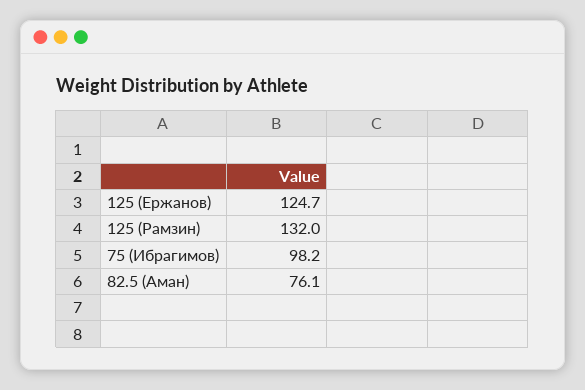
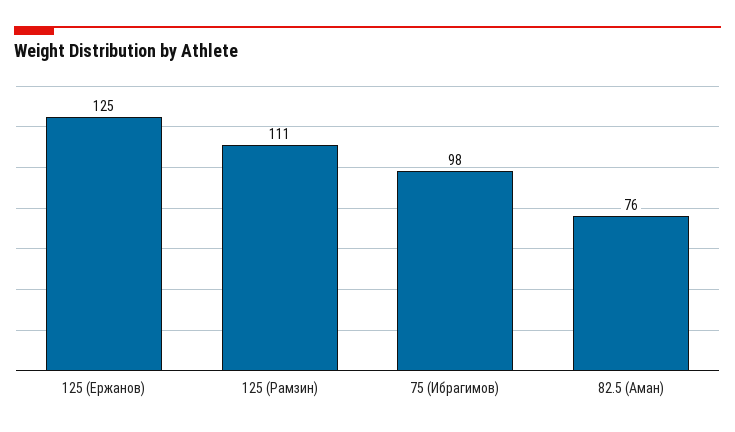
  {
    "125 (Ержанов)": 124.7,
-   "125 (Рамзин)": 132,
+   "125 (Рамзин)": 111,
    "75 (Ибрагимов)": 98.2,
    "82.5 (Аман)": 76.1
  }

